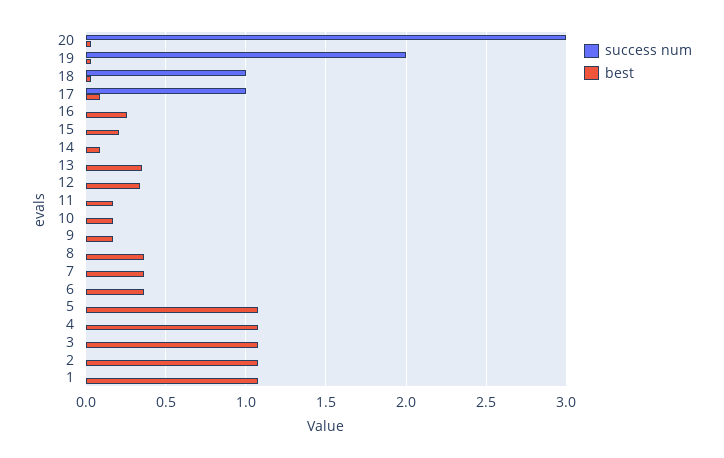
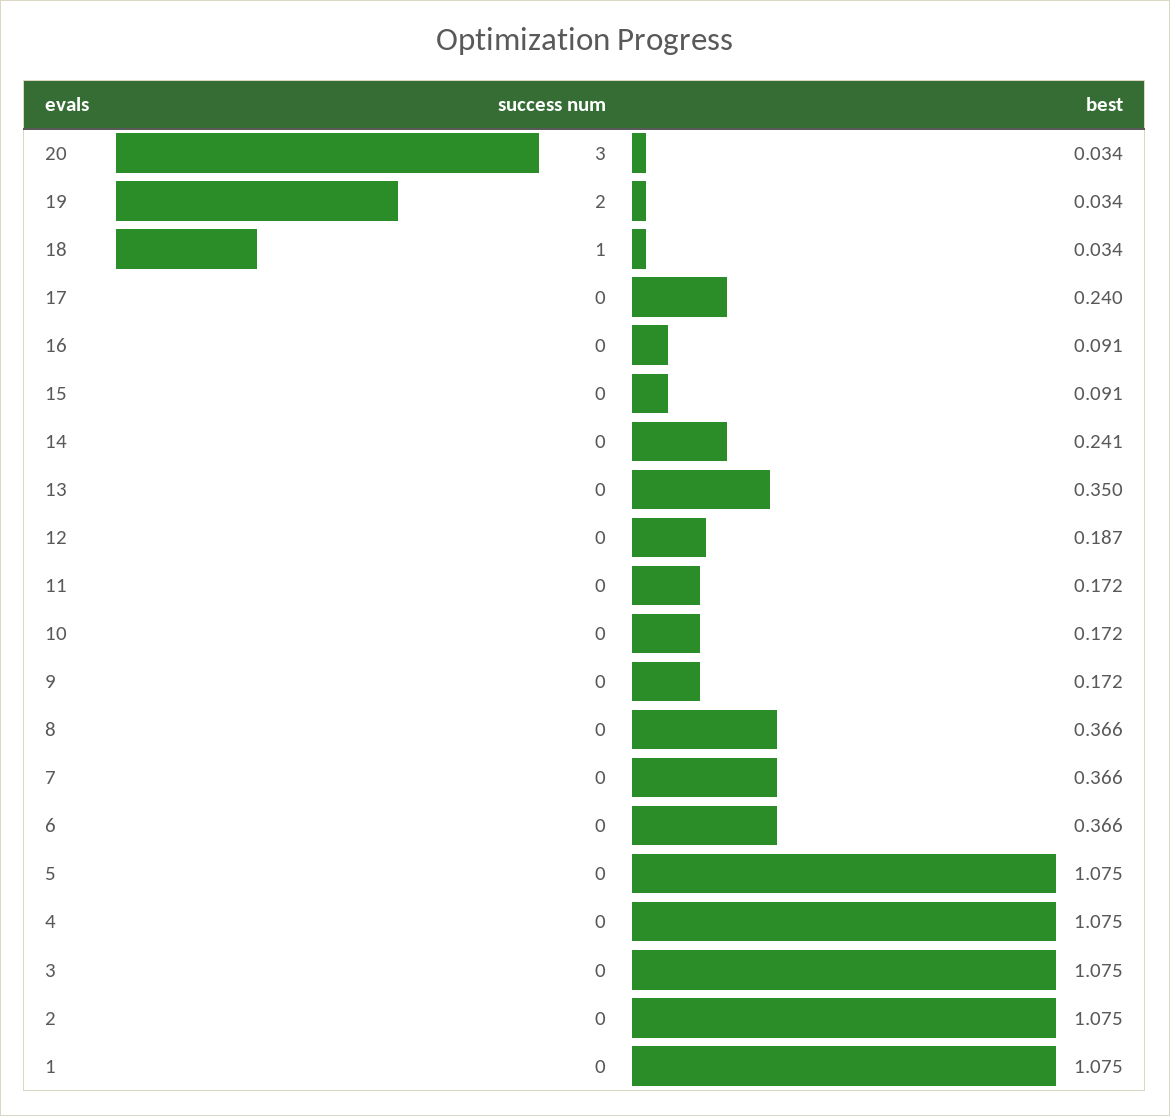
  {
    "success num": {
      "20": 3,
      "19": 2,
      "18": 1,
-     "17": 1,
+     "17": 0,
      "16": 0,
      "15": 0,
      "14": 0,
      "13": 0,
      "12": 0,
      "11": 0,
      "10": 0,
      "9": 0,
      "8": 0,
      "7": 0,
      "6": 0,
      "5": 0,
      "4": 0,
      "3": 0,
      "2": 0,
      "1": 0
    },
    "best": {
      "20": 0.034,
      "19": 0.034,
      "18": 0.034,
-     "17": 0.1,
+     "17": 0.24,
-     "16": 0.25,
+     "16": 0.091,
-     "15": 0.2,
+     "15": 0.091,
-     "14": 0.1,
+     "14": 0.241,
      "13": 0.35,
-     "12": 0.35,
+     "12": 0.187,
      "11": 0.172,
      "10": 0.172,
      "9": 0.172,
      "8": 0.366,
      "7": 0.366,
      "6": 0.366,
      "5": 1.075,
      "4": 1.075,
      "3": 1.075,
      "2": 1.075,
      "1": 1.075
    }
  }

